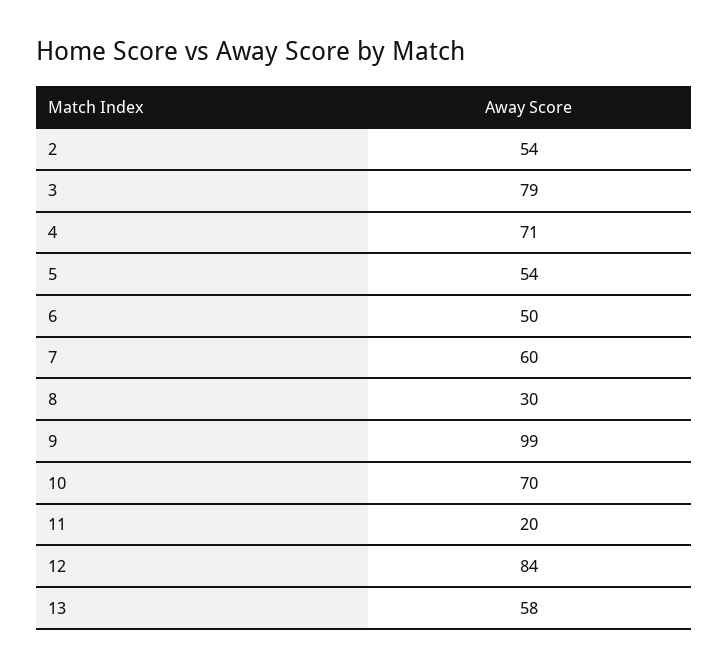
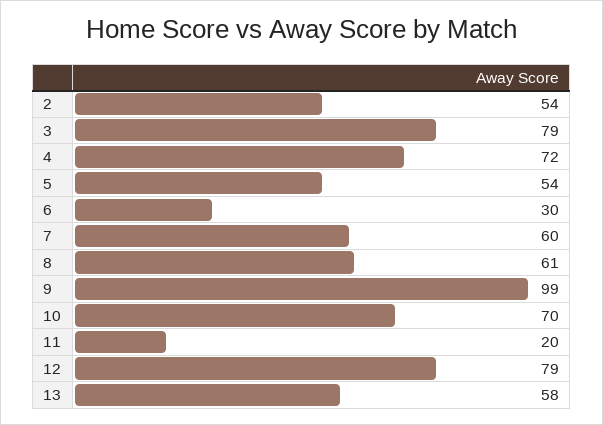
  {
    "2": 54,
    "3": 79,
-   "4": 71,
+   "4": 72,
    "5": 54,
-   "6": 50,
+   "6": 30,
    "7": 60,
-   "8": 30,
+   "8": 61,
    "9": 99,
    "10": 70,
    "11": 20,
-   "12": 84,
+   "12": 79,
    "13": 58
  }

